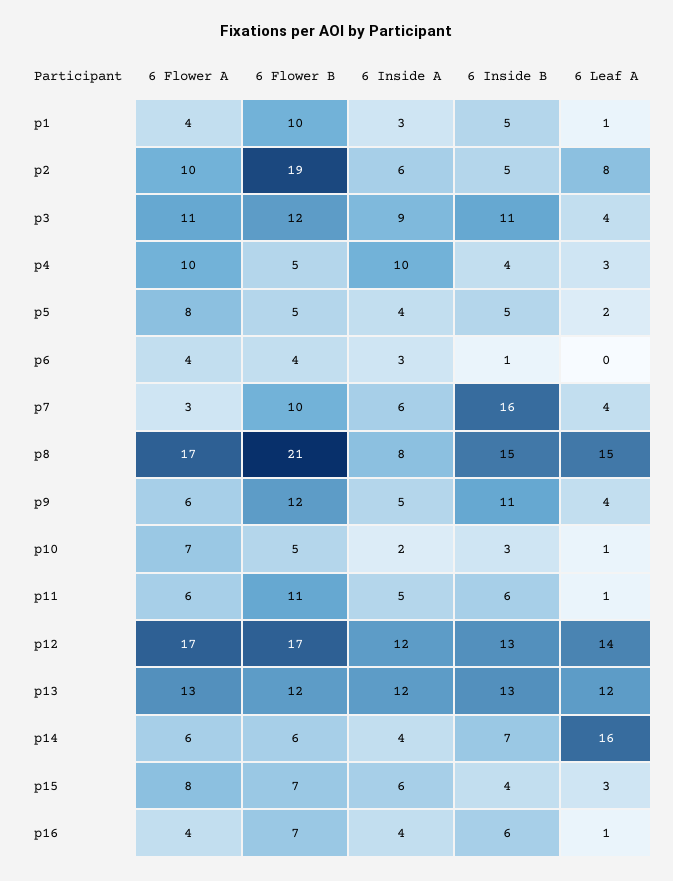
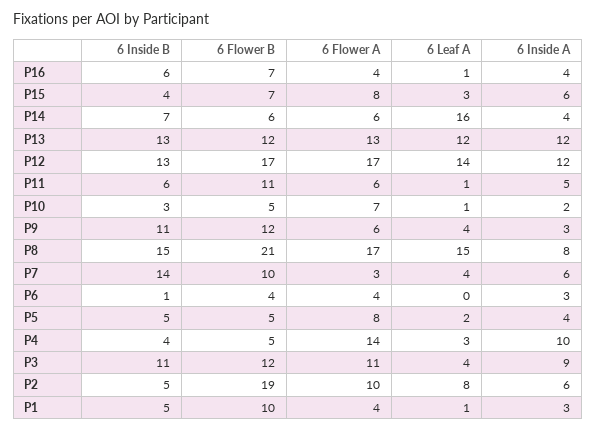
  {
    "6 Flower A": {
      "p1": 4,
      "p2": 10,
      "p3": 11,
-     "p4": 10,
+     "p4": 14,
      "p5": 8,
      "p6": 4,
      "p7": 3,
      "p8": 17,
      "p9": 6,
      "p10": 7,
      "p11": 6,
      "p12": 17,
      "p13": 13,
      "p14": 6,
      "p15": 8,
      "p16": 4
    },
    "6 Flower B": {
      "p1": 10,
      "p2": 19,
      "p3": 12,
      "p4": 5,
      "p5": 5,
      "p6": 4,
      "p7": 10,
      "p8": 21,
      "p9": 12,
      "p10": 5,
      "p11": 11,
      "p12": 17,
      "p13": 12,
      "p14": 6,
      "p15": 7,
      "p16": 7
    },
    "6 Inside A": {
      "p1": 3,
      "p2": 6,
      "p3": 9,
      "p4": 10,
      "p5": 4,
      "p6": 3,
      "p7": 6,
      "p8": 8,
-     "p9": 5,
+     "p9": 3,
      "p10": 2,
      "p11": 5,
      "p12": 12,
      "p13": 12,
      "p14": 4,
      "p15": 6,
      "p16": 4
    },
    "6 Inside B": {
      "p1": 5,
      "p2": 5,
      "p3": 11,
      "p4": 4,
      "p5": 5,
      "p6": 1,
-     "p7": 16,
+     "p7": 14,
      "p8": 15,
      "p9": 11,
      "p10": 3,
      "p11": 6,
      "p12": 13,
      "p13": 13,
      "p14": 7,
      "p15": 4,
      "p16": 6
    },
    "6 Leaf A": {
      "p1": 1,
      "p2": 8,
      "p3": 4,
      "p4": 3,
      "p5": 2,
      "p6": 0,
      "p7": 4,
      "p8": 15,
      "p9": 4,
      "p10": 1,
      "p11": 1,
      "p12": 14,
      "p13": 12,
      "p14": 16,
      "p15": 3,
      "p16": 1
    }
  }

